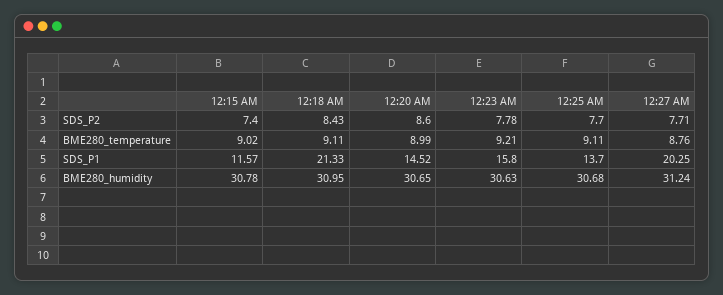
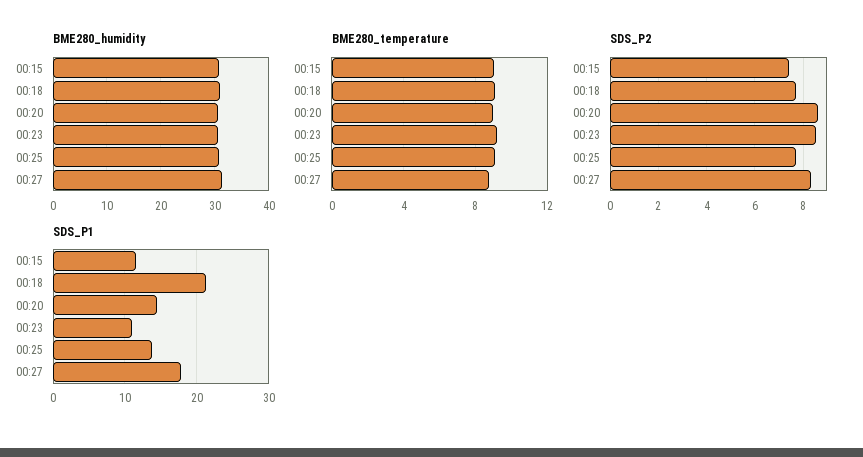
  {
    "SDS_P2": {
      "12:15 AM": 7.4,
-     "12:18 AM": 8.43,
+     "12:18 AM": 7.75,
      "12:20 AM": 8.6,
-     "12:23 AM": 7.78,
+     "12:23 AM": 8.5,
      "12:25 AM": 7.7,
-     "12:27 AM": 7.71
+     "12:27 AM": 8.25
    },
    "BME280_temperature": {
      "12:15 AM": 9.02,
      "12:18 AM": 9.11,
      "12:20 AM": 8.99,
      "12:23 AM": 9.21,
      "12:25 AM": 9.11,
      "12:27 AM": 8.76
    },
    "SDS_P1": {
      "12:15 AM": 11.57,
      "12:18 AM": 21.33,
      "12:20 AM": 14.52,
-     "12:23 AM": 15.8,
+     "12:23 AM": 11,
      "12:25 AM": 13.7,
-     "12:27 AM": 20.25
+     "12:27 AM": 18
    },
    "BME280_humidity": {
      "12:15 AM": 30.78,
      "12:18 AM": 30.95,
      "12:20 AM": 30.65,
      "12:23 AM": 30.63,
      "12:25 AM": 30.68,
      "12:27 AM": 31.24
    }
  }

